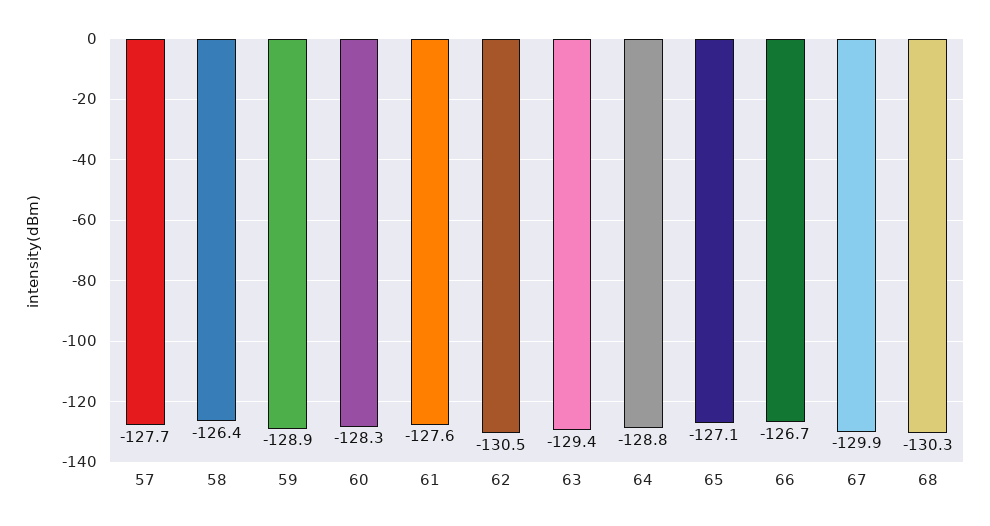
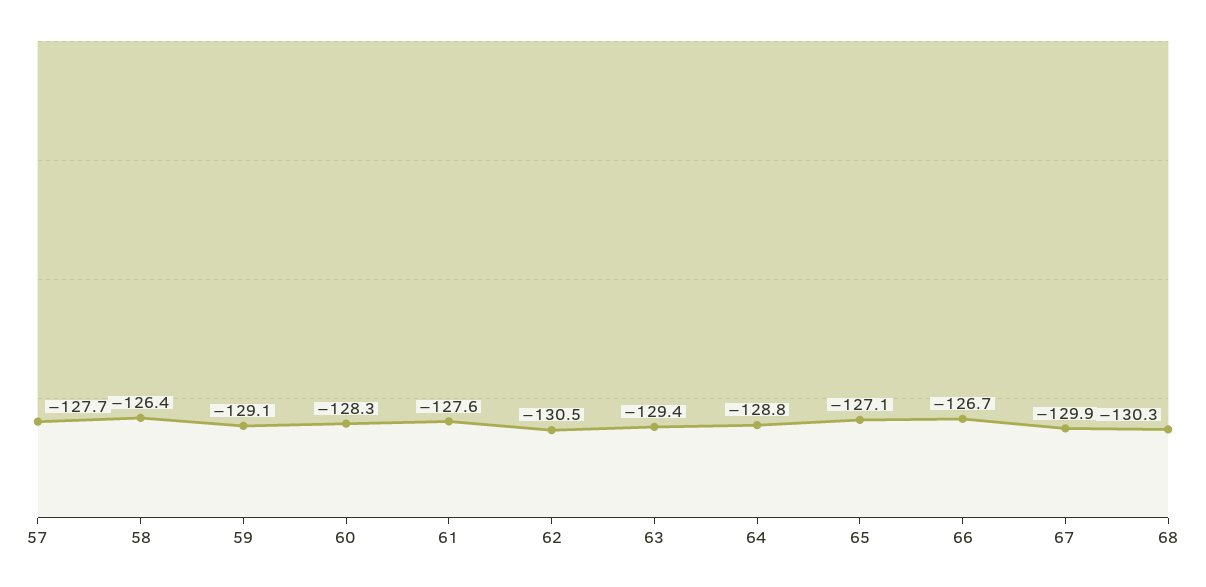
  {
    "57": -127.7,
    "58": -126.4,
-   "59": -128.9,
+   "59": -129.1,
    "60": -128.3,
    "61": -127.6,
    "62": -130.5,
    "63": -129.4,
    "64": -128.8,
    "65": -127.1,
    "66": -126.7,
    "67": -129.9,
    "68": -130.3
  }

